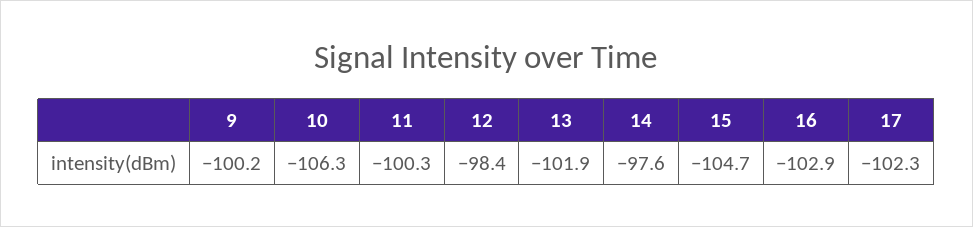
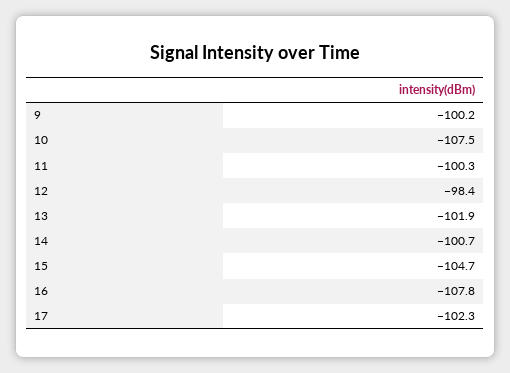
  {
    "9": -100.2,
-   "10": -106.3,
+   "10": -107.5,
    "11": -100.3,
    "12": -98.4,
    "13": -101.9,
-   "14": -97.6,
+   "14": -100.7,
    "15": -104.7,
-   "16": -102.9,
+   "16": -107.8,
    "17": -102.3
  }

